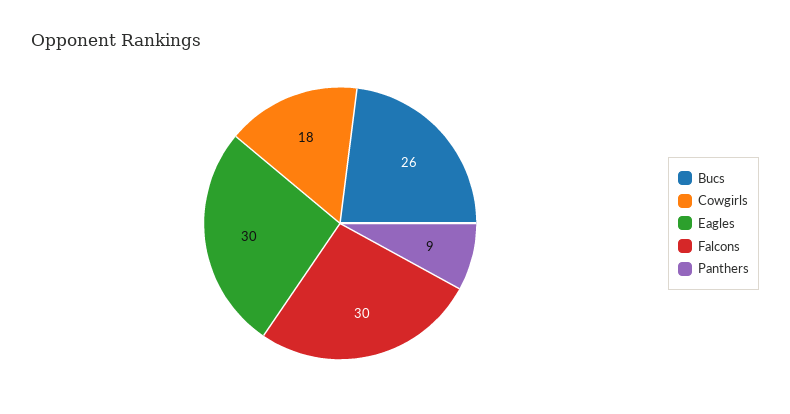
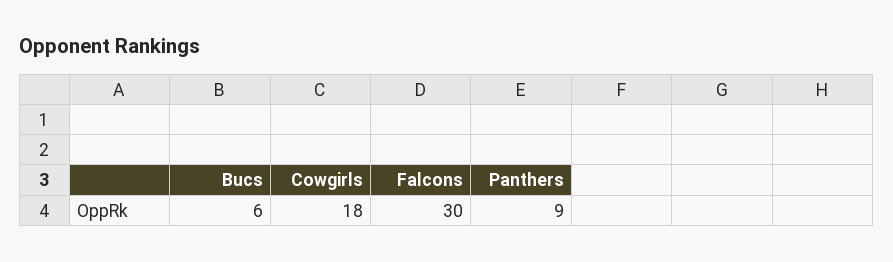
  {
-   "Bucs": 26,
+   "Bucs": 6,
    "Cowgirls": 18,
-   "Eagles": 30,
    "Falcons": 30,
    "Panthers": 9
  }

